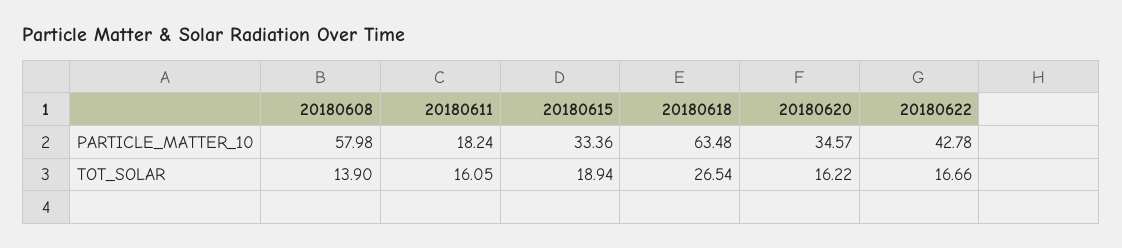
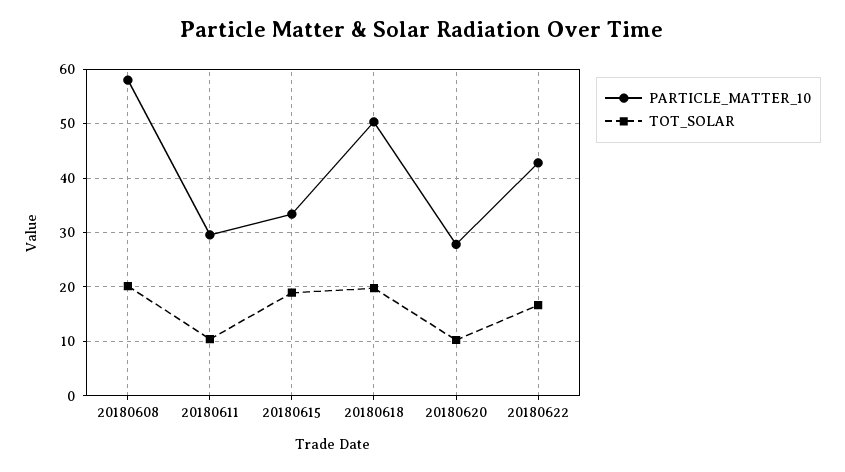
  {
    "PARTICLE_MATTER_10": {
      "20180608": 57.98,
-     "20180611": 18.24,
+     "20180611": 30,
      "20180615": 33.36,
-     "20180618": 63.48,
+     "20180618": 50,
-     "20180620": 34.57,
+     "20180620": 28,
      "20180622": 42.78
    },
    "TOT_SOLAR": {
-     "20180608": 13.9,
+     "20180608": 20,
-     "20180611": 16.05,
+     "20180611": 10,
      "20180615": 18.94,
-     "20180618": 26.54,
+     "20180618": 20,
-     "20180620": 16.22,
+     "20180620": 10,
      "20180622": 16.66
    }
  }

